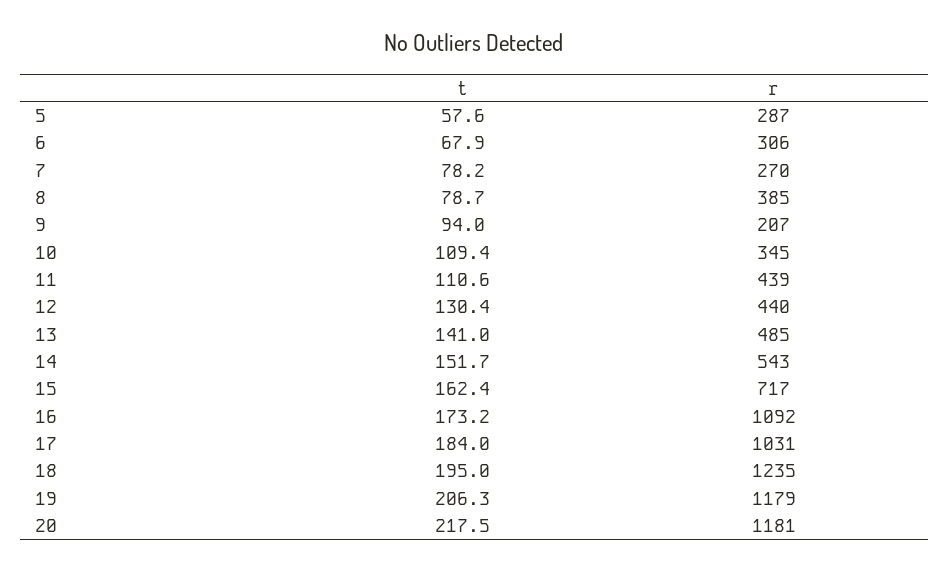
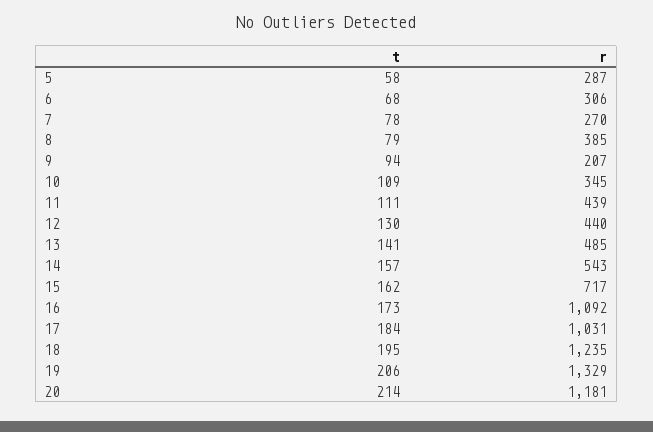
  {
    "t": {
      "5": 57.6,
      "6": 67.9,
      "7": 78.2,
      "8": 78.7,
      "9": 94,
      "10": 109.4,
      "11": 110.6,
      "12": 130.4,
      "13": 141,
-     "14": 151.7,
+     "14": 157,
      "15": 162.4,
      "16": 173.2,
      "17": 184,
      "18": 195,
      "19": 206.3,
-     "20": 217.5
+     "20": 214
    },
    "r": {
      "5": 287,
      "6": 306,
      "7": 270,
      "8": 385,
      "9": 207,
      "10": 345,
      "11": 439,
      "12": 440,
      "13": 485,
      "14": 543,
      "15": 717,
      "16": 1092,
      "17": 1031,
      "18": 1235,
-     "19": 1179,
+     "19": 1329,
      "20": 1181
    }
  }

